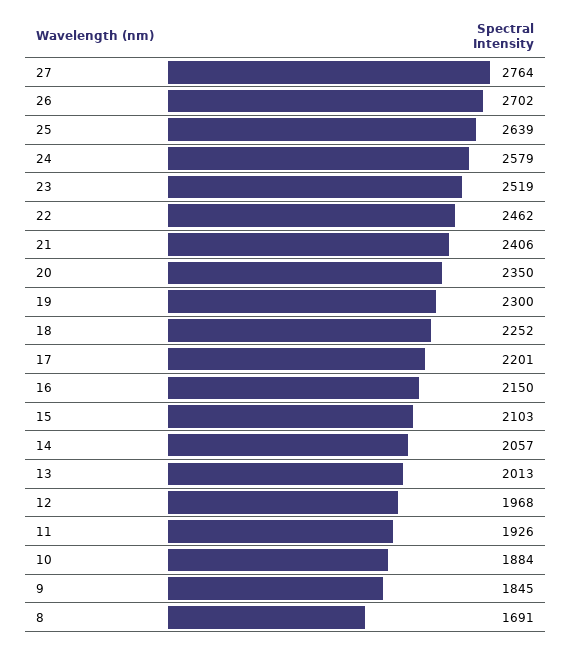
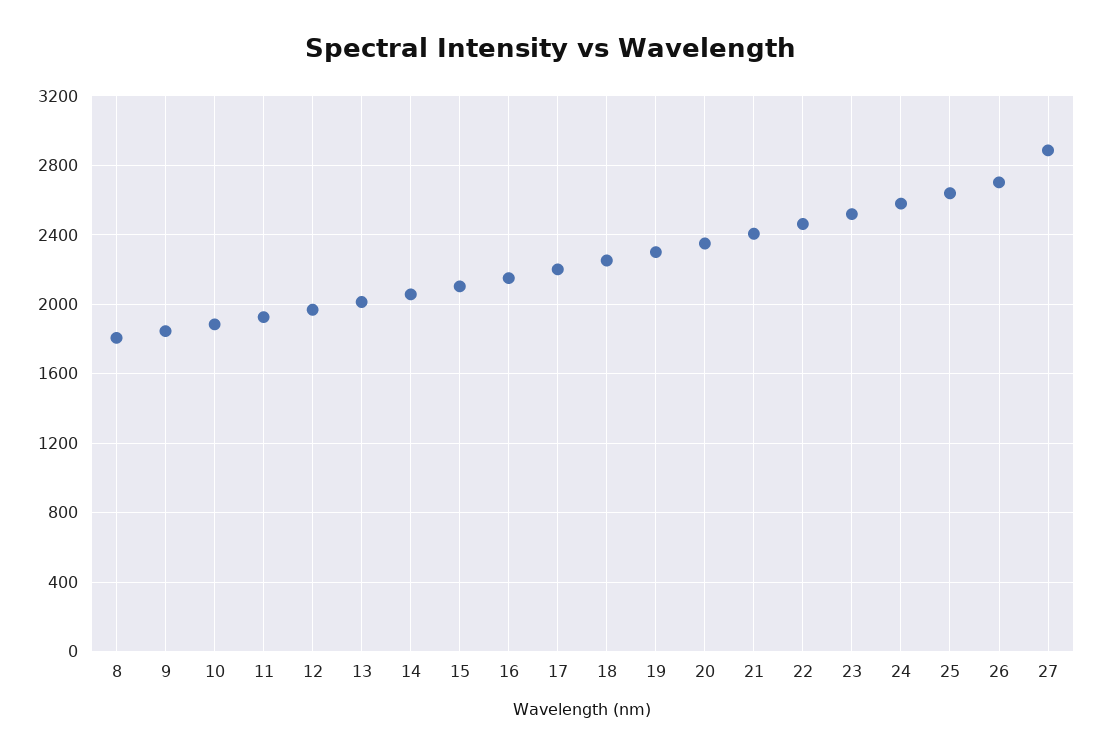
  {
-   "27": 2764,
+   "27": 2900,
    "26": 2702,
    "25": 2639,
    "24": 2579,
    "23": 2519,
    "22": 2462,
    "21": 2406,
    "20": 2350,
    "19": 2300,
    "18": 2252,
    "17": 2201,
    "16": 2150,
    "15": 2103,
    "14": 2057,
    "13": 2013,
    "12": 1968,
    "11": 1926,
    "10": 1884,
    "9": 1845,
-   "8": 1691
+   "8": 1800
  }

